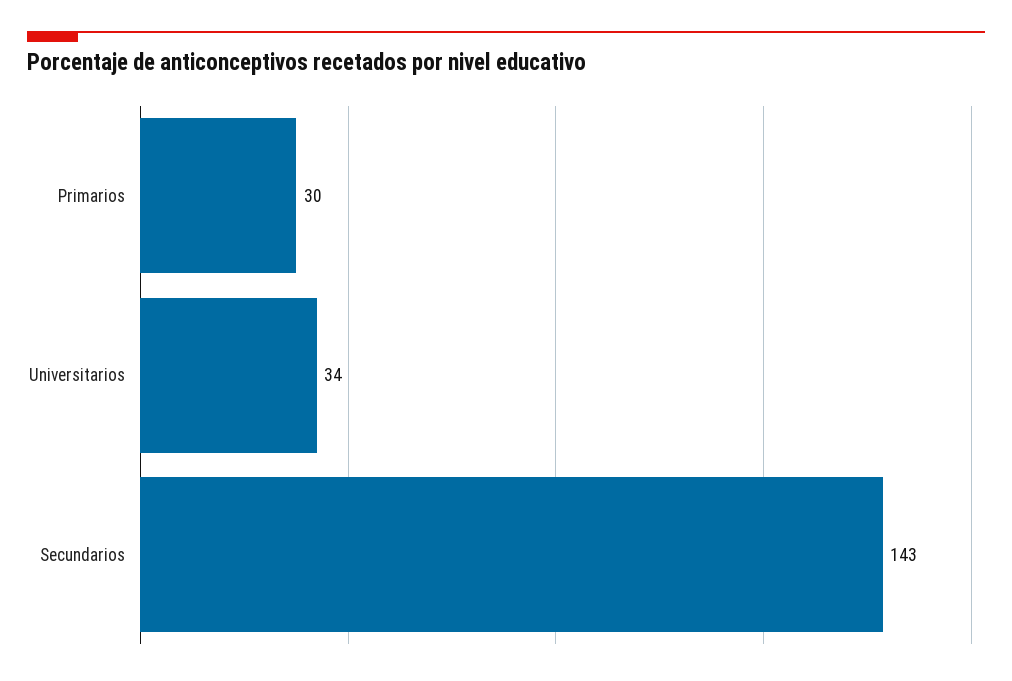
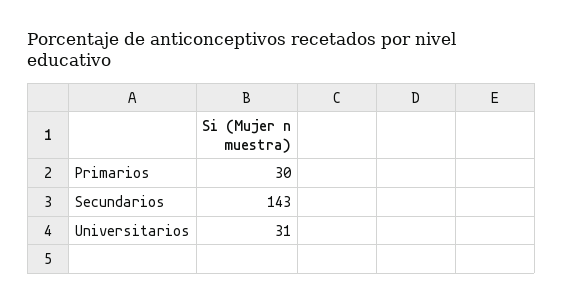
  {
    "Primarios": 30,
-   "Universitarios": 34,
+   "Universitarios": 31,
    "Secundarios": 143
  }

